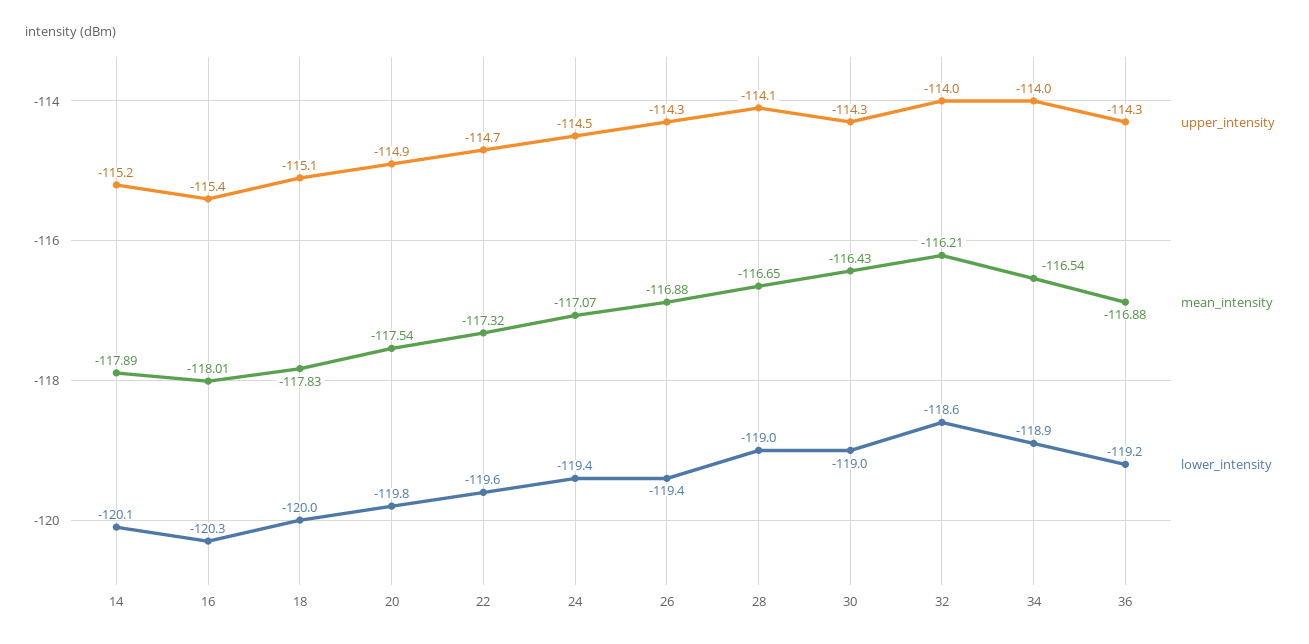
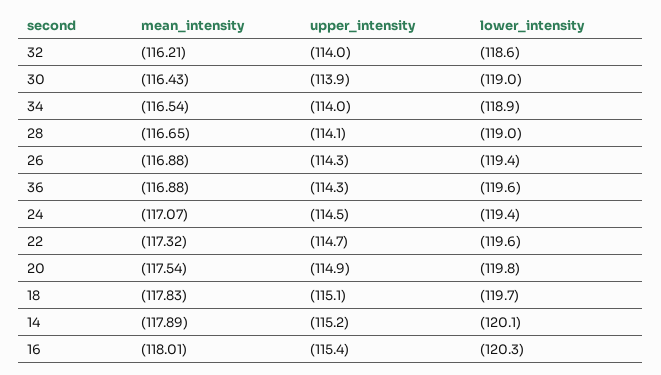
  {
    "upper_intensity": {
      "14": -115.2,
      "16": -115.4,
      "18": -115.1,
      "20": -114.9,
      "22": -114.7,
      "24": -114.5,
      "26": -114.3,
      "28": -114.1,
-     "30": -114.3,
+     "30": -113.9,
      "32": -114,
      "34": -114,
      "36": -114.3
    },
    "mean_intensity": {
      "14": -117.89,
      "16": -118.01,
      "18": -117.83,
      "20": -117.54,
      "22": -117.32,
      "24": -117.07,
      "26": -116.88,
      "28": -116.65,
      "30": -116.43,
      "32": -116.21,
      "34": -116.54,
      "36": -116.88
    },
    "lower_intensity": {
      "14": -120.1,
      "16": -120.3,
-     "18": -120,
+     "18": -119.7,
      "20": -119.8,
      "22": -119.6,
      "24": -119.4,
      "26": -119.4,
      "28": -119,
      "30": -119,
      "32": -118.6,
      "34": -118.9,
-     "36": -119.2
+     "36": -119.6
    }
  }

